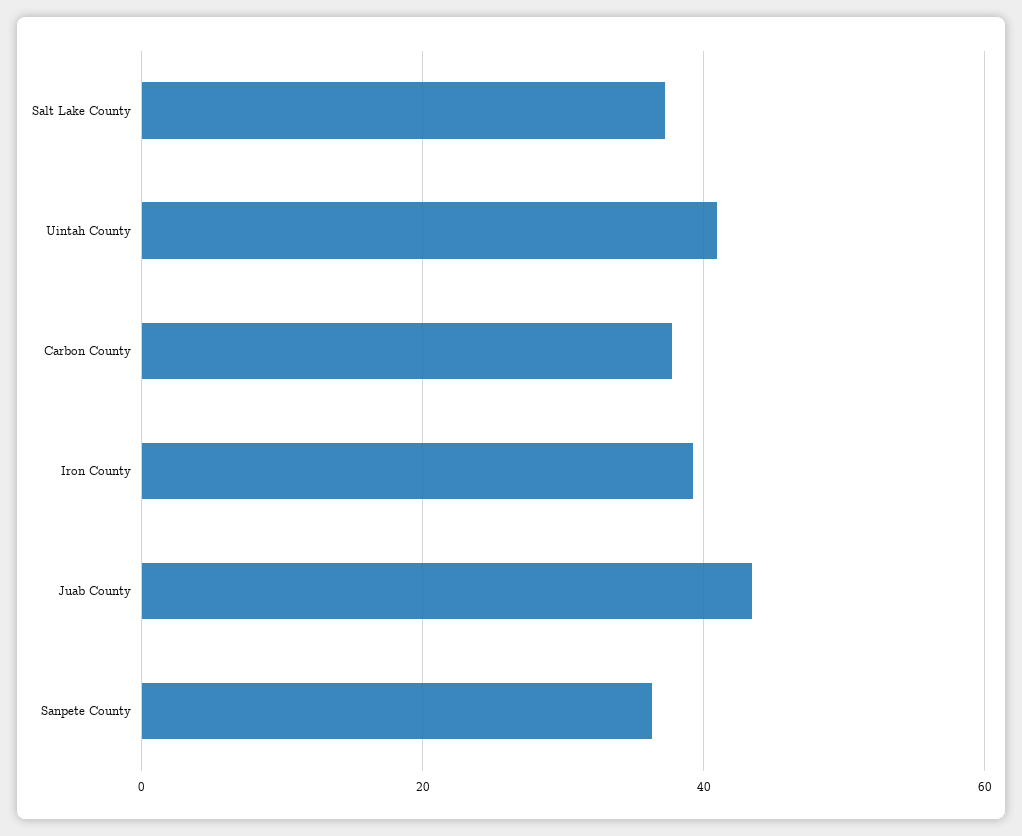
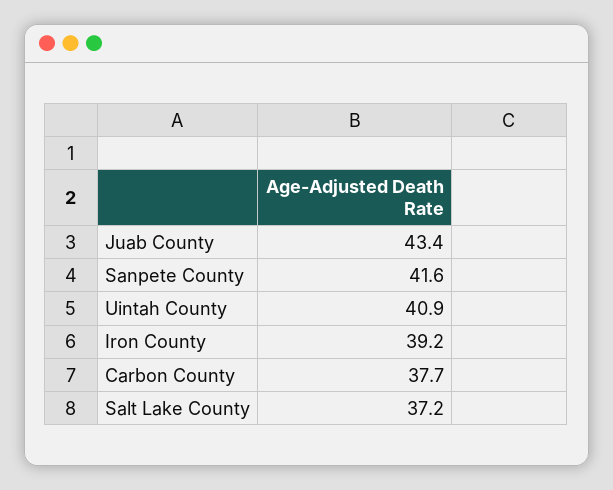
  {
    "Salt Lake County": 37.2,
    "Uintah County": 40.9,
    "Carbon County": 37.7,
    "Iron County": 39.2,
    "Juab County": 43.4,
-   "Sanpete County": 36
+   "Sanpete County": 41.6
  }

